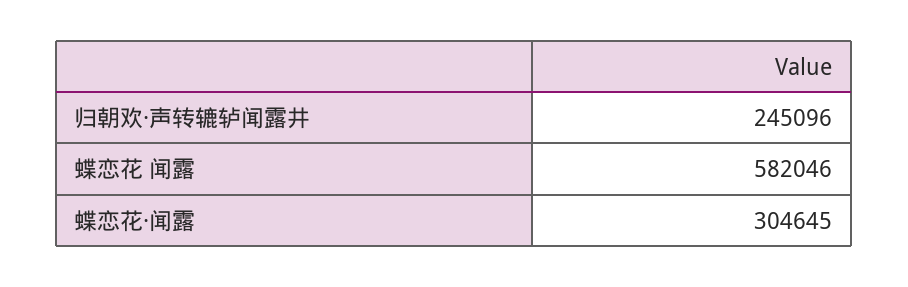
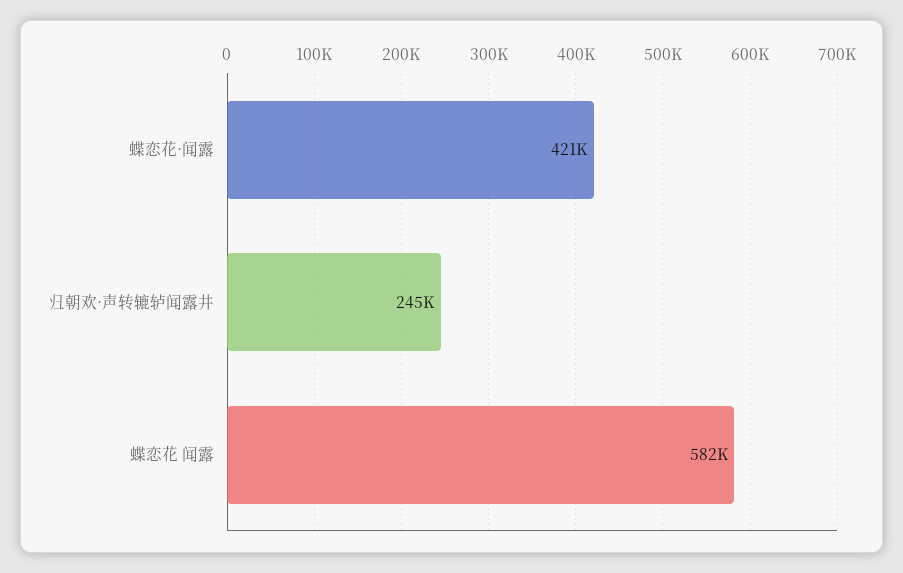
  {
    "归朝欢·声转辘轳闻露井": 245096,
    "蝶恋花 闻露": 582046,
-   "蝶恋花·闻露": 304645
+   "蝶恋花·闻露": 421000
  }

